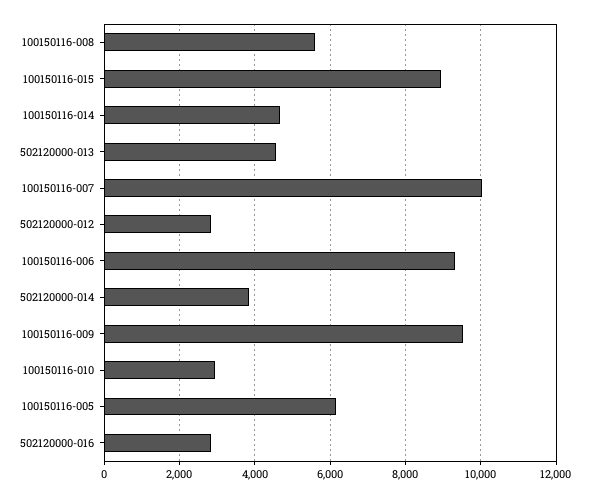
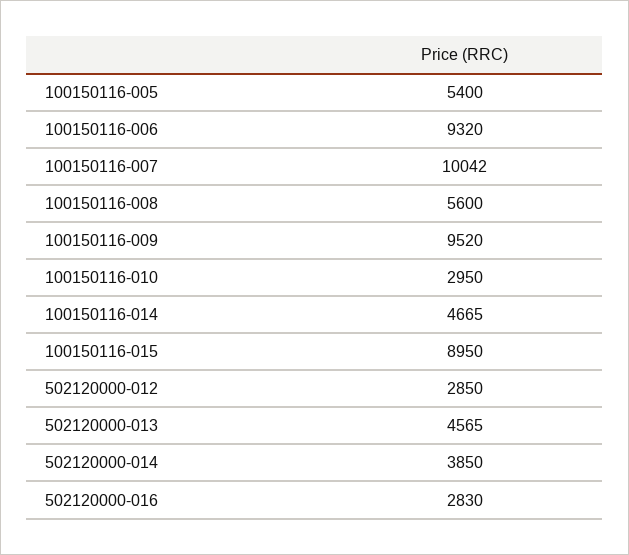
  {
    "100150116-008": 5600,
    "100150116-015": 8950,
    "100150116-014": 4665,
    "502120000-013": 4565,
    "100150116-007": 10042,
    "502120000-012": 2850,
    "100150116-006": 9320,
    "502120000-014": 3850,
    "100150116-009": 9520,
    "100150116-010": 2950,
-   "100150116-005": 6200,
+   "100150116-005": 5400,
    "502120000-016": 2830
  }

